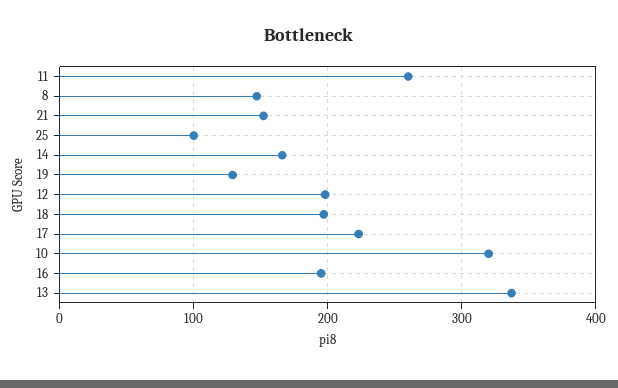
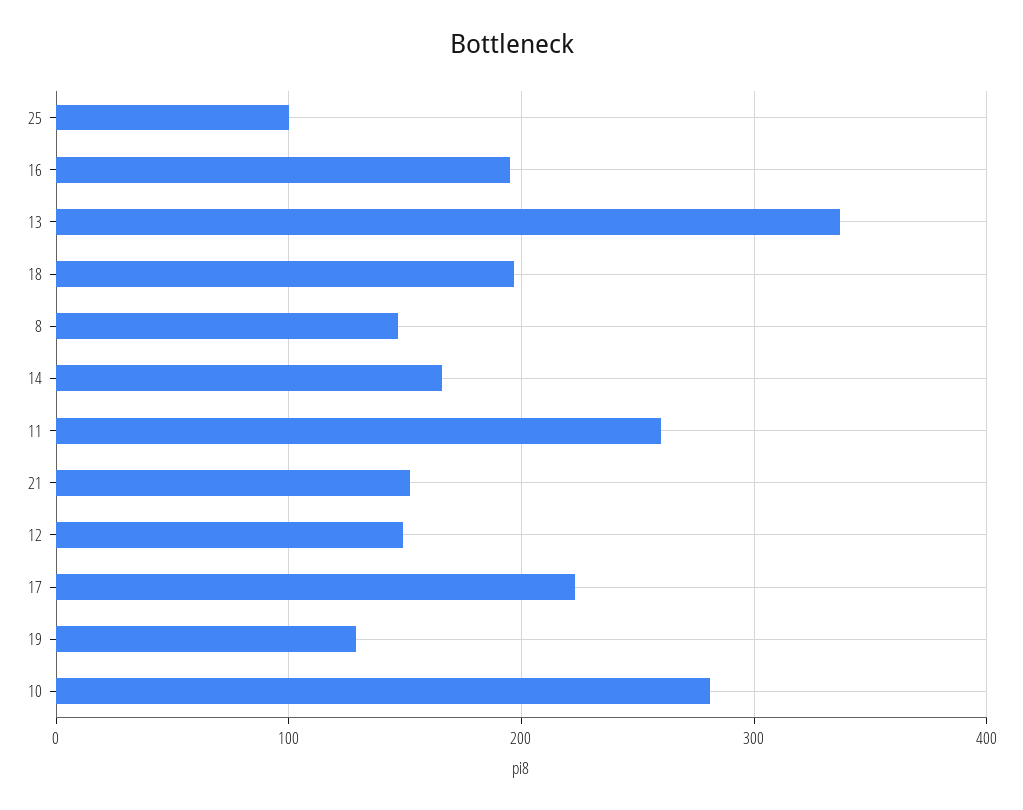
  {
    "11": 260,
    "8": 150,
    "21": 150,
    "25": 100,
    "14": 170,
    "19": 130,
-   "12": 200,
+   "12": 150,
    "18": 200,
    "17": 220,
-   "10": 320,
+   "10": 280,
    "16": 200,
    "13": 340
  }

